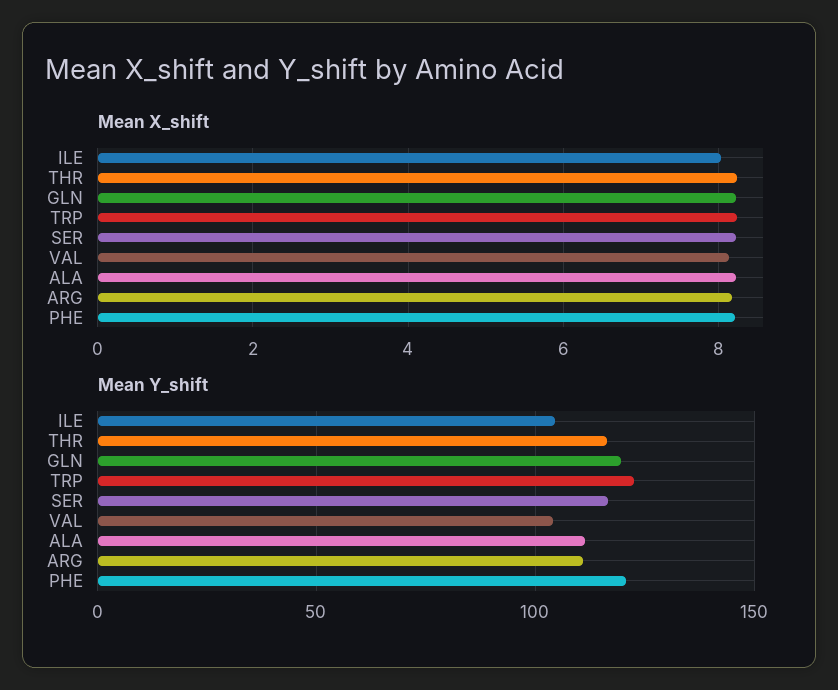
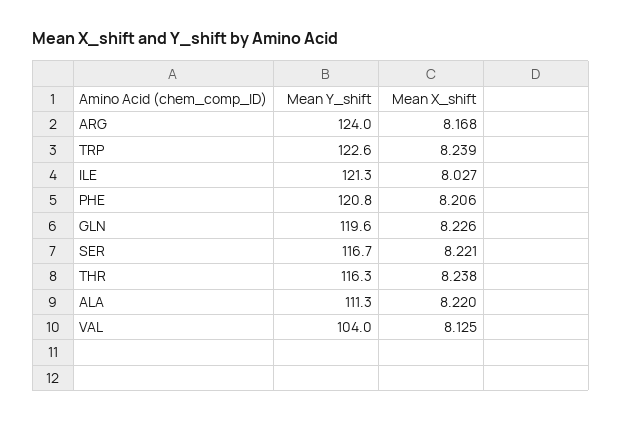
  {
    "Mean X_shift": {
      "ILE": 8.027,
      "THR": 8.238,
      "GLN": 8.226,
      "TRP": 8.239,
      "SER": 8.221,
      "VAL": 8.125,
      "ALA": 8.22,
      "ARG": 8.168,
      "PHE": 8.206
    },
    "Mean Y_shift": {
-     "ILE": 105,
+     "ILE": 121.3,
      "THR": 116.3,
      "GLN": 119.6,
      "TRP": 122.6,
      "SER": 116.7,
      "VAL": 104,
      "ALA": 111.3,
-     "ARG": 110,
+     "ARG": 124,
      "PHE": 120.8
    }
  }

